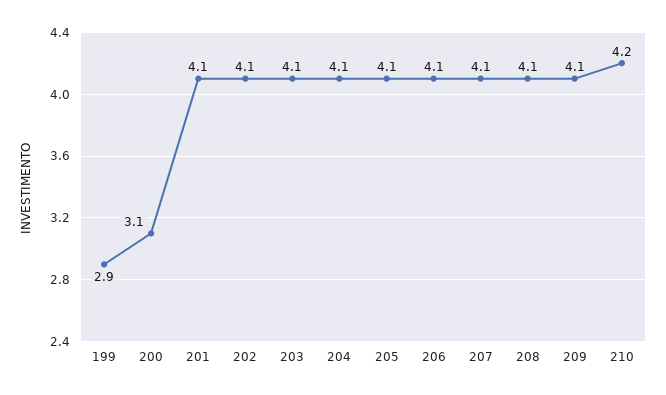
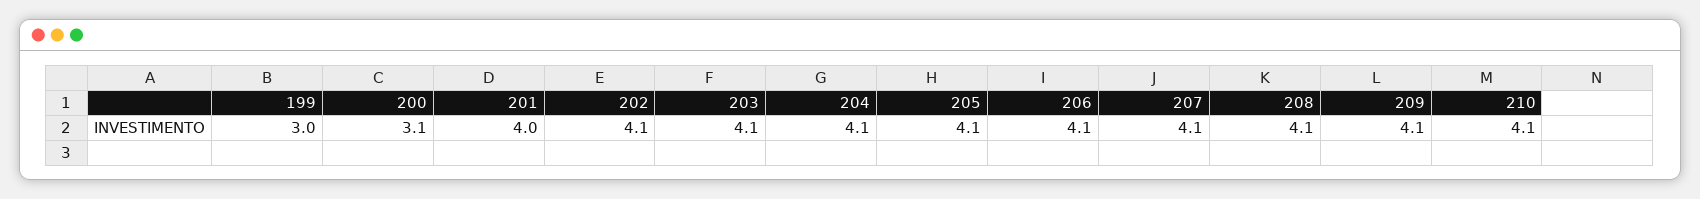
  {
-   "199": 2.9,
+   "199": 3,
    "200": 3.1,
-   "201": 4.1,
+   "201": 4,
    "202": 4.1,
    "203": 4.1,
    "204": 4.1,
    "205": 4.1,
    "206": 4.1,
    "207": 4.1,
    "208": 4.1,
    "209": 4.1,
-   "210": 4.2
+   "210": 4.1
  }

